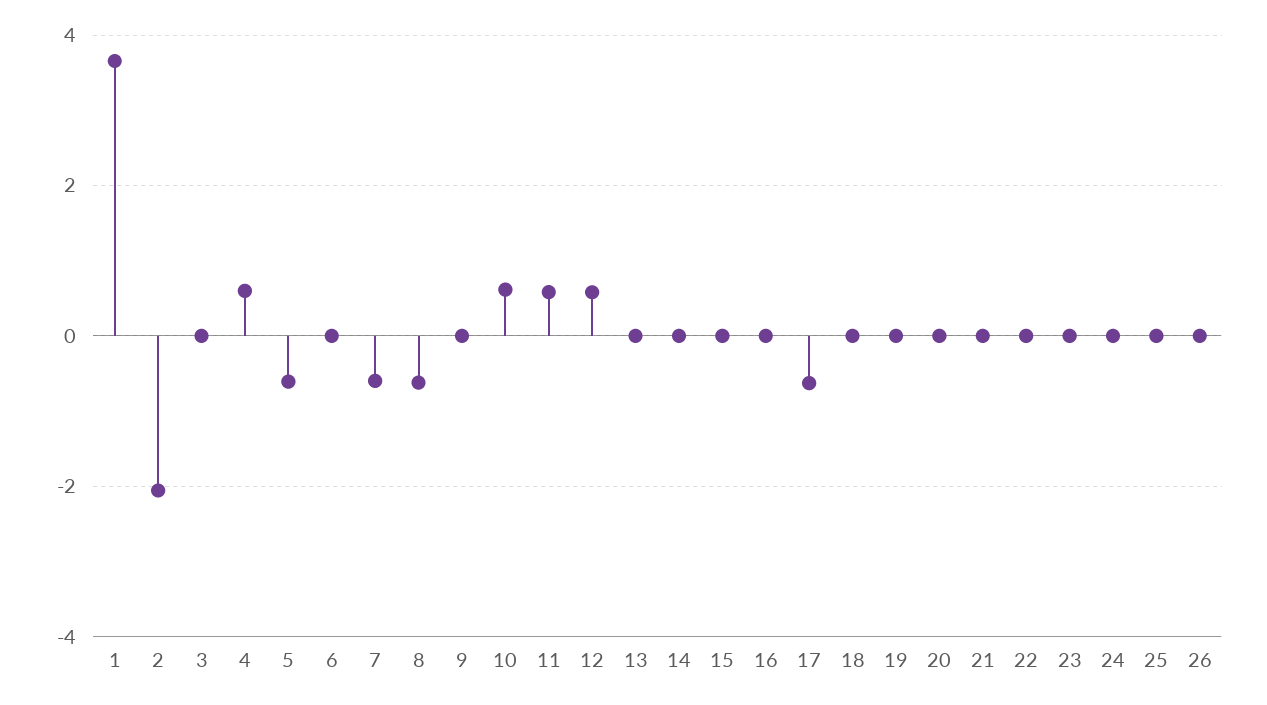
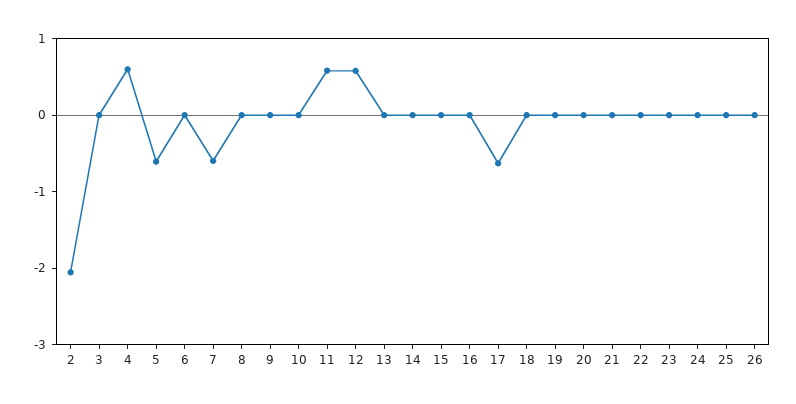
  {
-   "1": 3.6,
    "2": -2,
    "3": 0,
    "4": 0.6,
    "5": -0.6,
    "6": 0,
    "7": -0.6,
-   "8": -0.6,
+   "8": 0,
    "9": 0,
-   "10": 0.6,
+   "10": 0,
    "11": 0.6,
    "12": 0.6,
    "13": 0,
    "14": 0,
    "15": 0,
    "16": 0,
    "17": -0.6,
    "18": 0,
    "19": 0,
    "20": 0,
    "21": 0,
    "22": 0,
    "23": 0,
    "24": 0,
    "25": 0,
    "26": 0
  }

